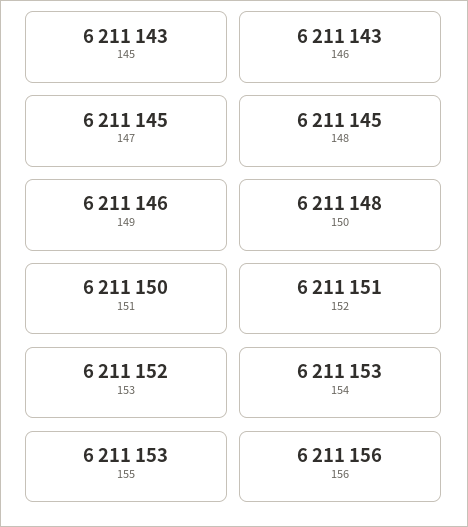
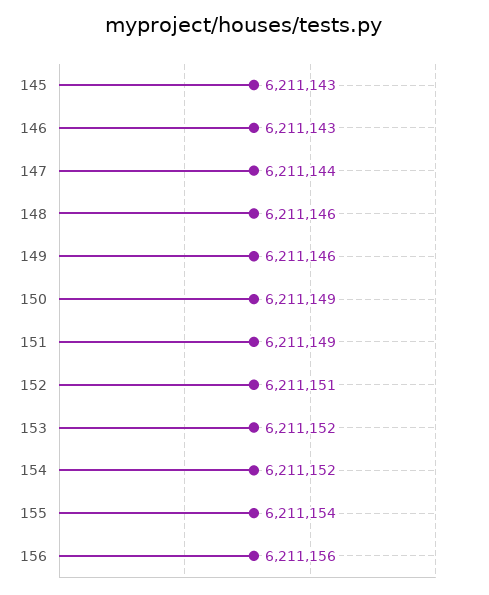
  {
    "145": 6211143,
    "146": 6211143,
-   "147": 6211145,
+   "147": 6211144,
-   "148": 6211145,
+   "148": 6211146,
    "149": 6211146,
-   "150": 6211148,
+   "150": 6211149,
-   "151": 6211150,
+   "151": 6211149,
    "152": 6211151,
    "153": 6211152,
-   "154": 6211153,
+   "154": 6211152,
-   "155": 6211153,
+   "155": 6211154,
    "156": 6211156
  }

